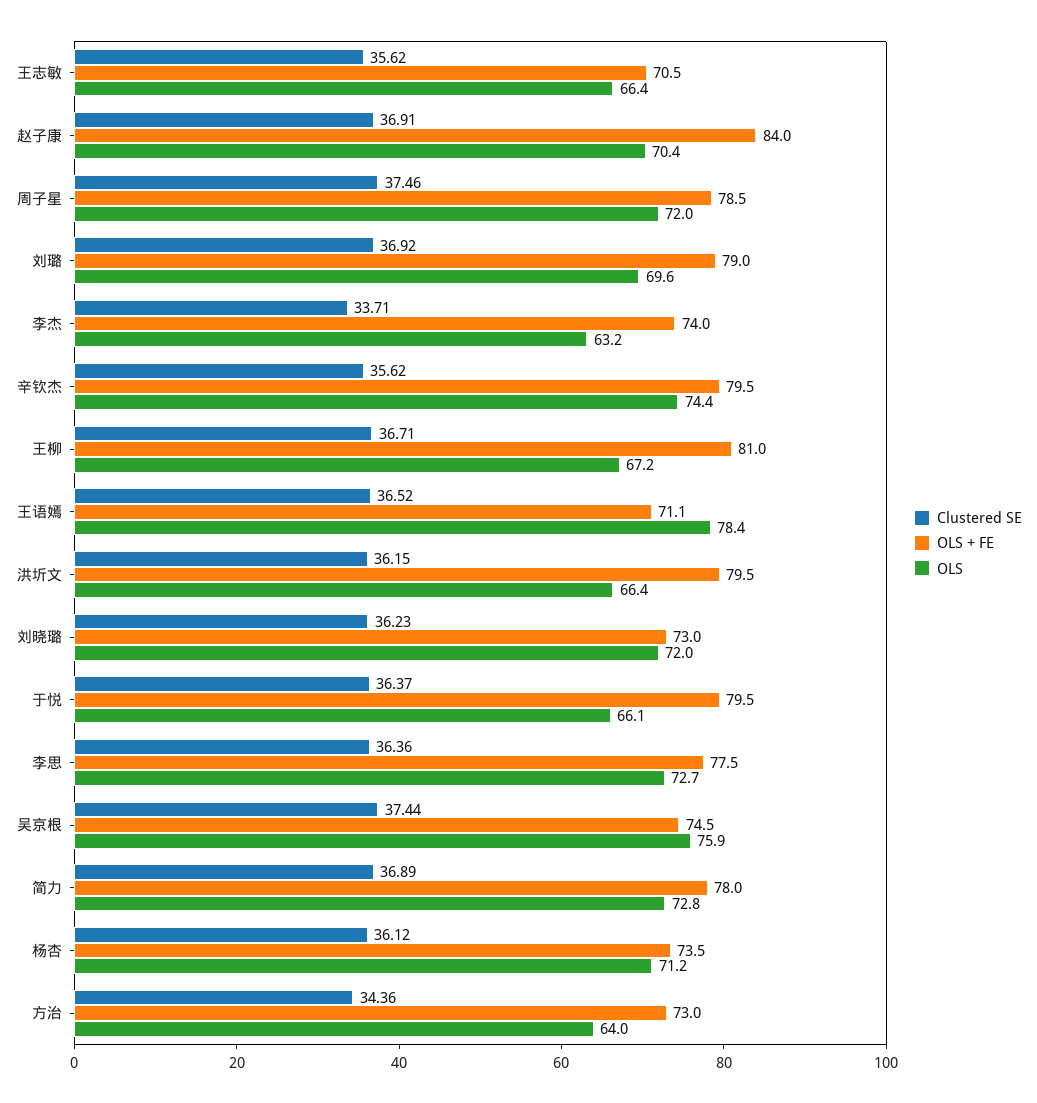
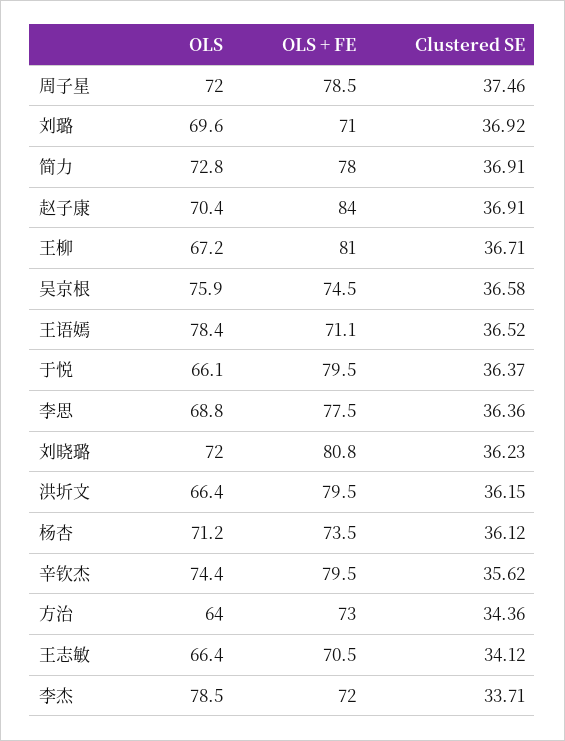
  {
    "Clustered SE": {
-     "王志敏": 35.62,
+     "王志敏": 34.12,
      "赵子康": 36.91,
      "周子星": 37.46,
      "刘璐": 36.92,
      "李杰": 33.71,
      "辛钦杰": 35.62,
      "王柳": 36.71,
      "王语嫣": 36.52,
      "洪圻文": 36.15,
      "刘晓璐": 36.23,
      "于悦": 36.37,
      "李思": 36.36,
-     "吴京根": 37.44,
+     "吴京根": 36.58,
-     "简力": 36.89,
+     "简力": 36.91,
      "杨杏": 36.12,
      "方治": 34.36
    },
    "OLS + FE": {
      "王志敏": 70.5,
      "赵子康": 84,
      "周子星": 78.5,
-     "刘璐": 79,
+     "刘璐": 71,
-     "李杰": 74,
+     "李杰": 72,
      "辛钦杰": 79.5,
      "王柳": 81,
      "王语嫣": 71.1,
      "洪圻文": 79.5,
-     "刘晓璐": 73,
+     "刘晓璐": 80.8,
      "于悦": 79.5,
      "李思": 77.5,
      "吴京根": 74.5,
      "简力": 78,
      "杨杏": 73.5,
      "方治": 73
    },
    "OLS": {
      "王志敏": 66.4,
      "赵子康": 70.4,
      "周子星": 72,
      "刘璐": 69.6,
-     "李杰": 63.2,
+     "李杰": 78.5,
      "辛钦杰": 74.4,
      "王柳": 67.2,
      "王语嫣": 78.4,
      "洪圻文": 66.4,
      "刘晓璐": 72,
      "于悦": 66.1,
-     "李思": 72.7,
+     "李思": 68.8,
      "吴京根": 75.9,
      "简力": 72.8,
      "杨杏": 71.2,
      "方治": 64
    }
  }

